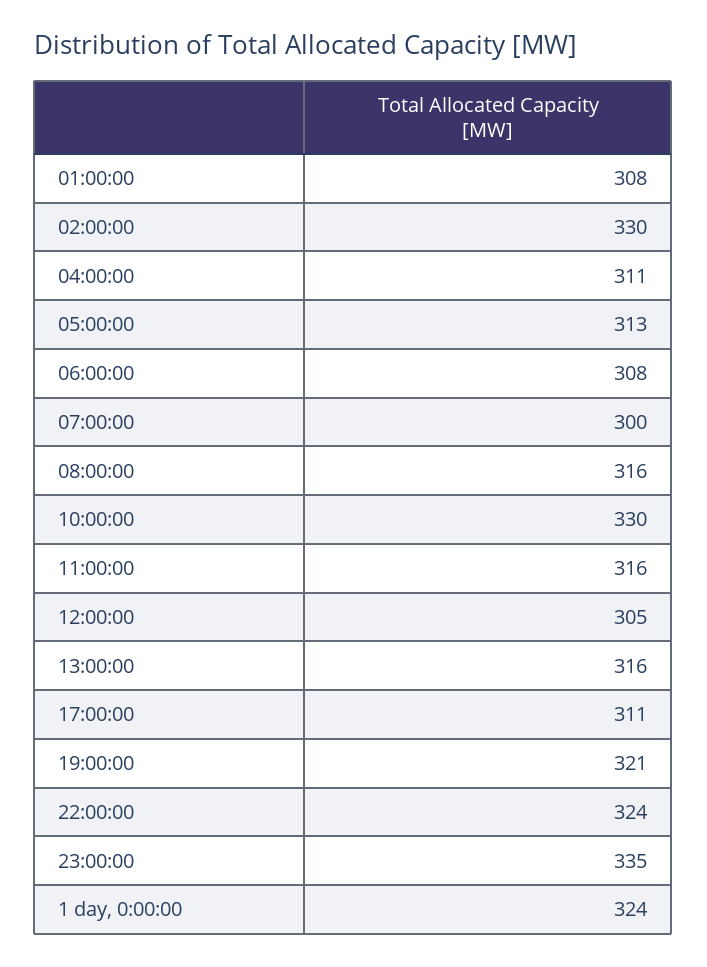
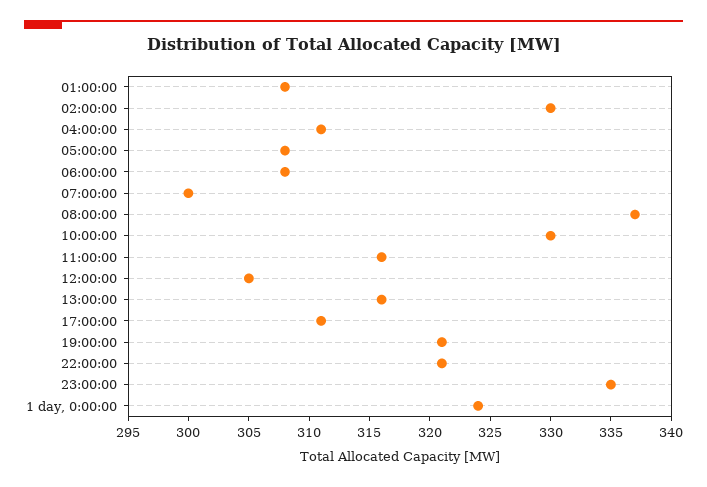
  {
    "01:00:00": 308,
    "02:00:00": 330,
    "04:00:00": 311,
-   "05:00:00": 313,
+   "05:00:00": 308,
    "06:00:00": 308,
    "07:00:00": 300,
-   "08:00:00": 316,
+   "08:00:00": 337,
    "10:00:00": 330,
    "11:00:00": 316,
    "12:00:00": 305,
    "13:00:00": 316,
    "17:00:00": 311,
    "19:00:00": 321,
-   "22:00:00": 324,
+   "22:00:00": 321,
    "23:00:00": 335,
    "1 day, 0:00:00": 324
  }

